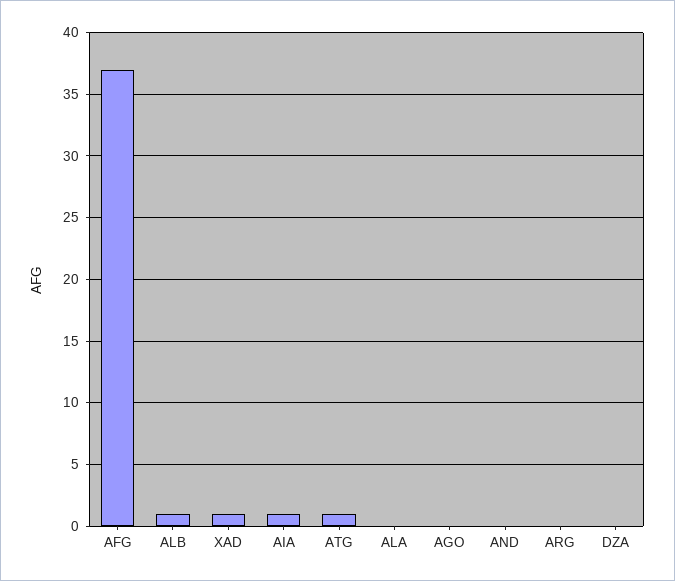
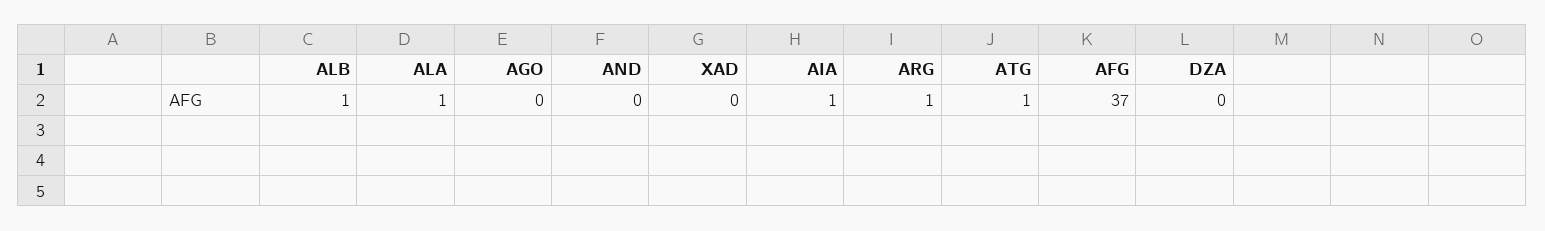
  {
    "AFG": 37,
    "ALB": 1,
-   "XAD": 1,
+   "XAD": 0,
    "AIA": 1,
    "ATG": 1,
-   "ALA": 0,
+   "ALA": 1,
    "AGO": 0,
    "AND": 0,
-   "ARG": 0,
+   "ARG": 1,
    "DZA": 0
  }

